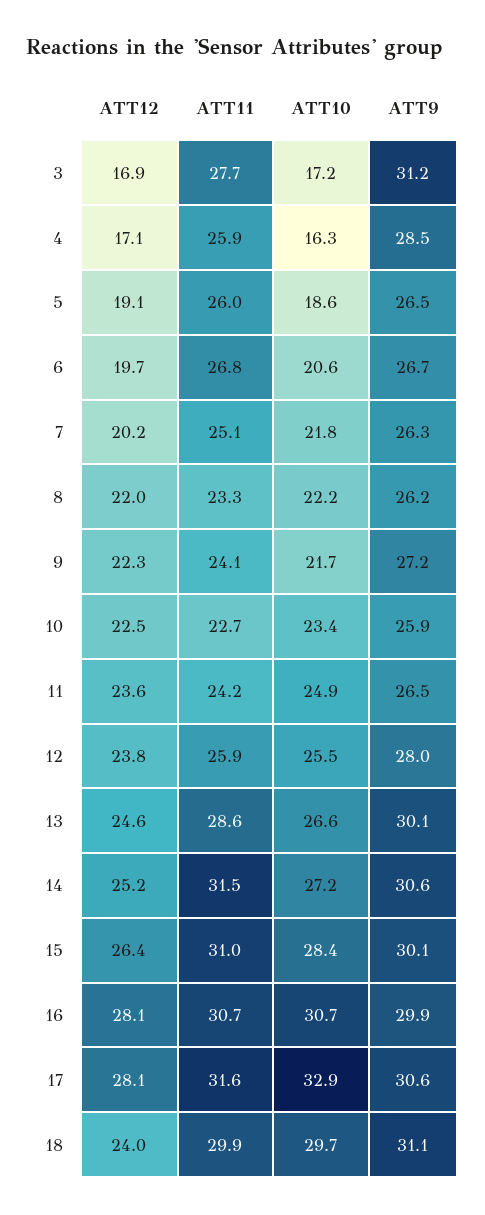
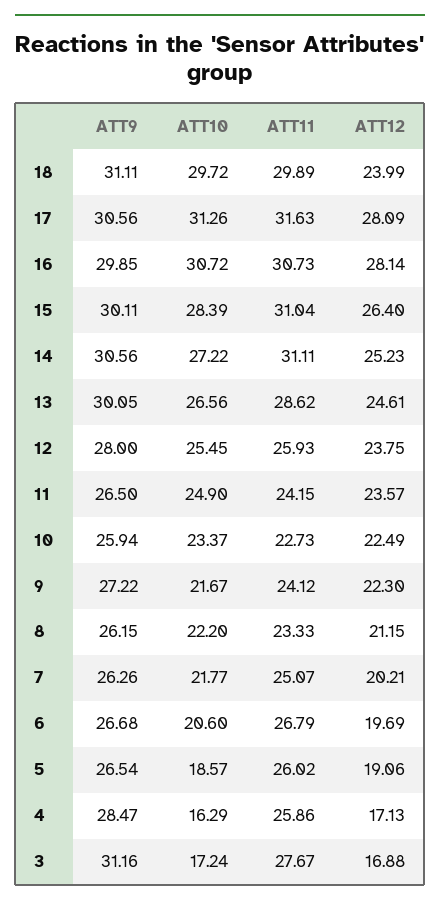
  {
    "ATT12": {
      "3": 16.88,
      "4": 17.13,
      "5": 19.06,
      "6": 19.69,
      "7": 20.21,
-     "8": 22,
+     "8": 21.15,
      "9": 22.3,
      "10": 22.49,
      "11": 23.57,
      "12": 23.75,
      "13": 24.61,
      "14": 25.23,
      "15": 26.4,
      "16": 28.14,
      "17": 28.09,
      "18": 23.99
    },
    "ATT11": {
      "3": 27.67,
      "4": 25.86,
      "5": 26.02,
      "6": 26.79,
      "7": 25.07,
      "8": 23.33,
      "9": 24.12,
      "10": 22.73,
      "11": 24.15,
      "12": 25.93,
      "13": 28.62,
-     "14": 31.5,
+     "14": 31.11,
      "15": 31.04,
      "16": 30.73,
      "17": 31.63,
      "18": 29.89
    },
    "ATT10": {
      "3": 17.24,
      "4": 16.29,
      "5": 18.57,
      "6": 20.6,
      "7": 21.77,
      "8": 22.2,
      "9": 21.67,
      "10": 23.37,
      "11": 24.9,
      "12": 25.45,
      "13": 26.56,
      "14": 27.22,
      "15": 28.39,
      "16": 30.72,
-     "17": 32.9,
+     "17": 31.26,
      "18": 29.72
    },
    "ATT9": {
      "3": 31.16,
      "4": 28.47,
      "5": 26.54,
      "6": 26.68,
      "7": 26.26,
      "8": 26.15,
      "9": 27.22,
      "10": 25.94,
      "11": 26.5,
      "12": 28,
      "13": 30.05,
      "14": 30.56,
      "15": 30.11,
      "16": 29.85,
      "17": 30.56,
      "18": 31.11
    }
  }

